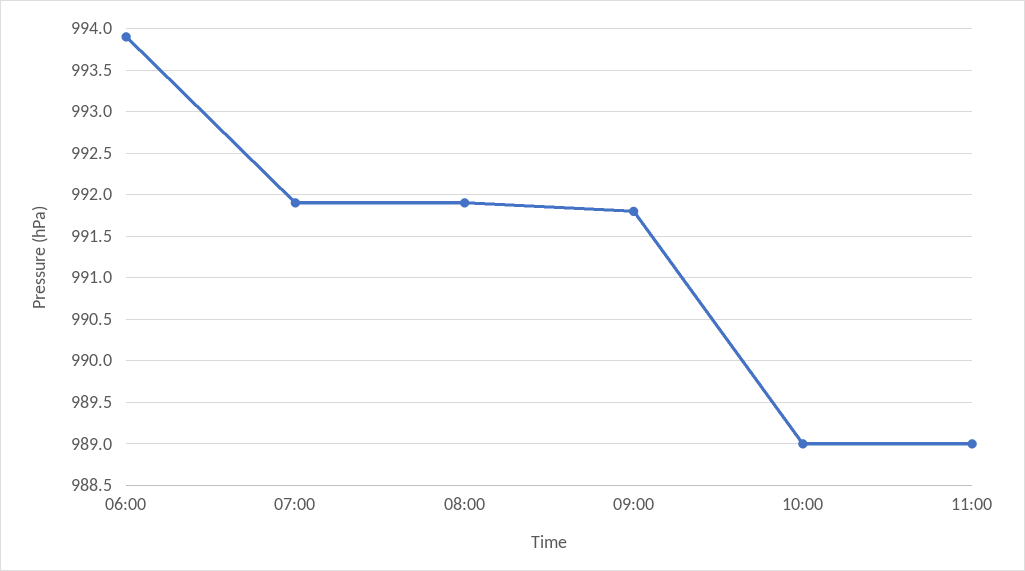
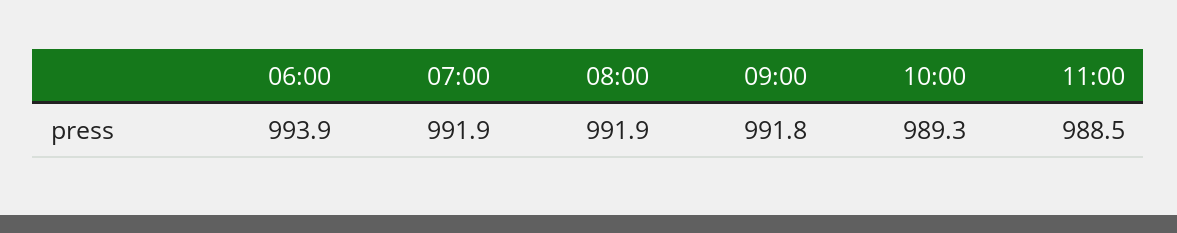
  {
    "06:00": 993.9,
    "07:00": 991.9,
    "08:00": 991.9,
    "09:00": 991.8,
-   "10:00": 989,
+   "10:00": 989.3,
-   "11:00": 989
+   "11:00": 988.5
  }

